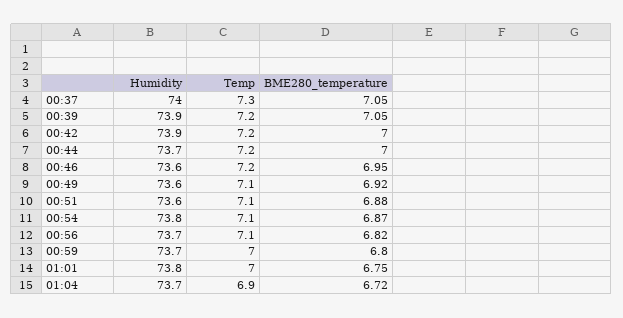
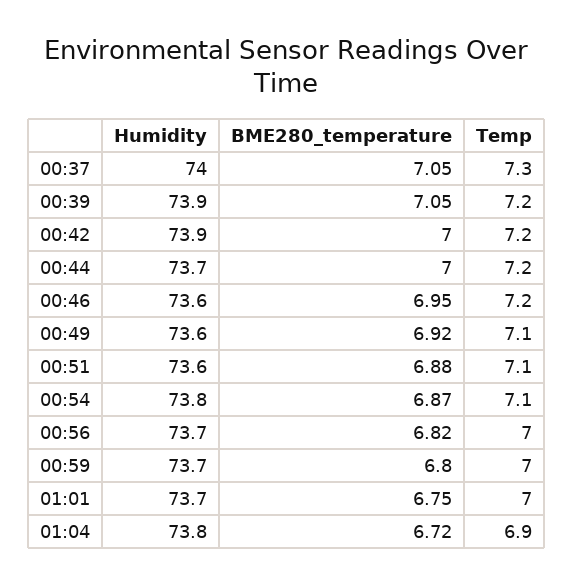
  {
    "Humidity": {
      "00:37": 74,
      "00:39": 73.9,
      "00:42": 73.9,
      "00:44": 73.7,
      "00:46": 73.6,
      "00:49": 73.6,
      "00:51": 73.6,
      "00:54": 73.8,
      "00:56": 73.7,
      "00:59": 73.7,
-     "01:01": 73.8,
+     "01:01": 73.7,
-     "01:04": 73.7
+     "01:04": 73.8
    },
    "Temp": {
      "00:37": 7.3,
      "00:39": 7.2,
      "00:42": 7.2,
      "00:44": 7.2,
      "00:46": 7.2,
      "00:49": 7.1,
      "00:51": 7.1,
      "00:54": 7.1,
-     "00:56": 7.1,
+     "00:56": 7,
      "00:59": 7,
      "01:01": 7,
      "01:04": 6.9
    },
    "BME280_temperature": {
      "00:37": 7.05,
      "00:39": 7.05,
      "00:42": 7,
      "00:44": 7,
      "00:46": 6.95,
      "00:49": 6.92,
      "00:51": 6.88,
      "00:54": 6.87,
      "00:56": 6.82,
      "00:59": 6.8,
      "01:01": 6.75,
      "01:04": 6.72
    }
  }

